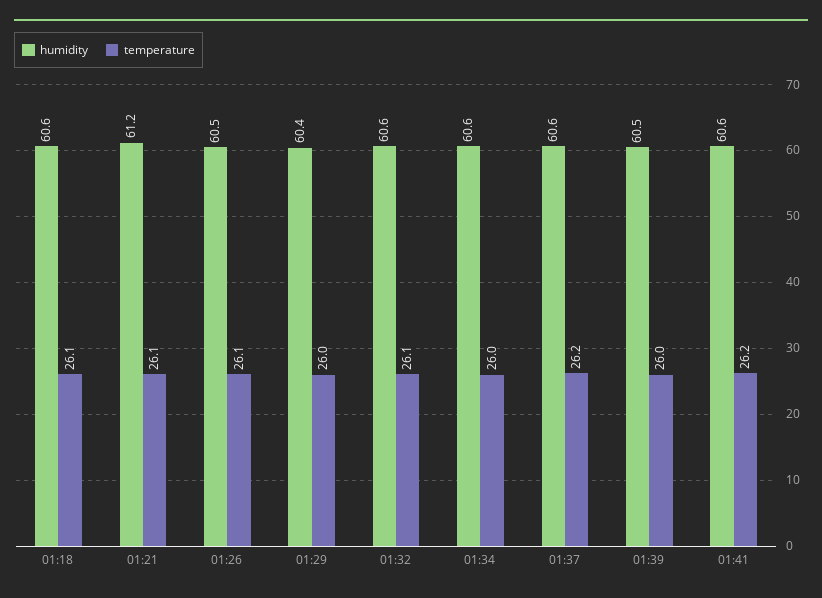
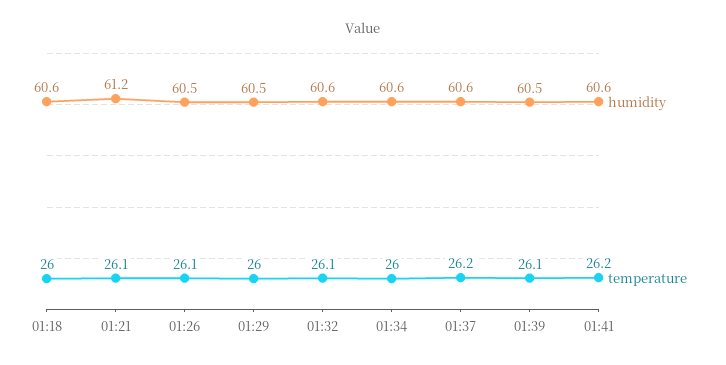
  {
    "humidity": {
      "01:18": 60.6,
      "01:21": 61.2,
      "01:26": 60.5,
-     "01:29": 60.4,
+     "01:29": 60.5,
      "01:32": 60.6,
      "01:34": 60.6,
      "01:37": 60.6,
      "01:39": 60.5,
      "01:41": 60.6
    },
    "temperature": {
-     "01:18": 26.1,
+     "01:18": 26,
      "01:21": 26.1,
      "01:26": 26.1,
      "01:29": 26,
      "01:32": 26.1,
      "01:34": 26,
      "01:37": 26.2,
-     "01:39": 26,
+     "01:39": 26.1,
      "01:41": 26.2
    }
  }

